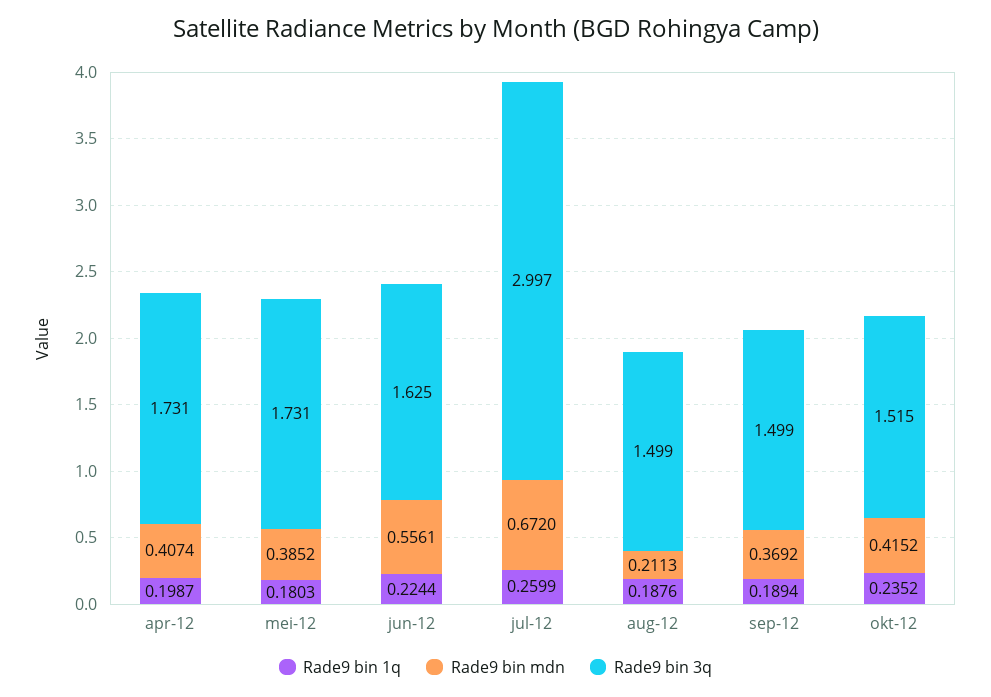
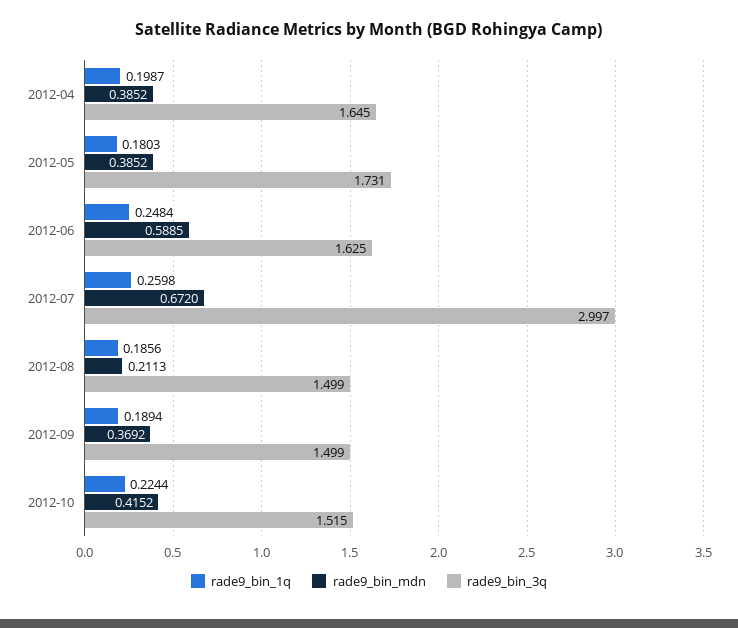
  {
    "Rade9 bin 1q": {
      "apr-12": 0.1987,
      "mei-12": 0.1803,
-     "jun-12": 0.2244,
+     "jun-12": 0.2484,
-     "jul-12": 0.2599,
+     "jul-12": 0.2598,
-     "aug-12": 0.1876,
+     "aug-12": 0.1856,
      "sep-12": 0.1894,
-     "okt-12": 0.2352
+     "okt-12": 0.2244
    },
    "Rade9 bin mdn": {
-     "apr-12": 0.4074,
+     "apr-12": 0.3852,
      "mei-12": 0.3852,
-     "jun-12": 0.5561,
+     "jun-12": 0.5885,
      "jul-12": 0.672,
      "aug-12": 0.2113,
      "sep-12": 0.3692,
      "okt-12": 0.4152
    },
    "Rade9 bin 3q": {
-     "apr-12": 1.731,
+     "apr-12": 1.645,
      "mei-12": 1.731,
      "jun-12": 1.625,
      "jul-12": 2.997,
      "aug-12": 1.499,
      "sep-12": 1.499,
      "okt-12": 1.515
    }
  }

